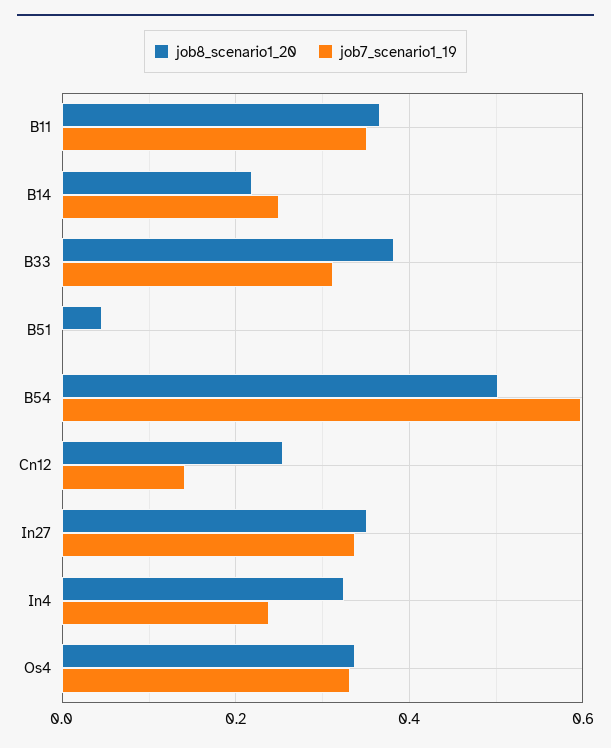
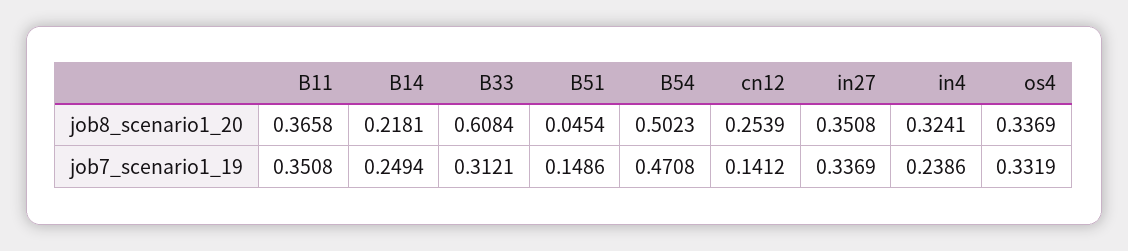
  {
    "job8_scenario1_20": {
      "B11": 0.3658,
      "B14": 0.2181,
-     "B33": 0.38,
+     "B33": 0.6084,
      "B51": 0.0454,
      "B54": 0.5023,
      "Cn12": 0.2539,
      "In27": 0.3508,
      "In4": 0.3241,
      "Os4": 0.3369
    },
    "job7_scenario1_19": {
      "B11": 0.3508,
      "B14": 0.2494,
      "B33": 0.3121,
-     "B51": 0,
+     "B51": 0.1486,
-     "B54": 0.6,
+     "B54": 0.4708,
      "Cn12": 0.1412,
      "In27": 0.3369,
      "In4": 0.2386,
      "Os4": 0.3319
    }
  }

